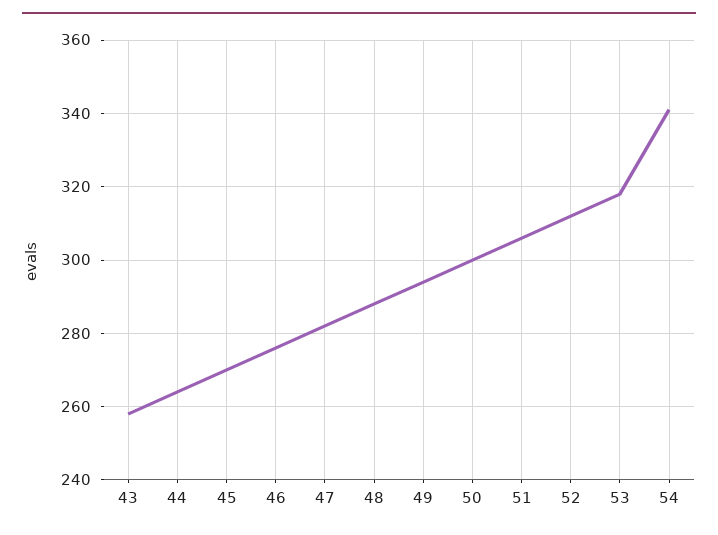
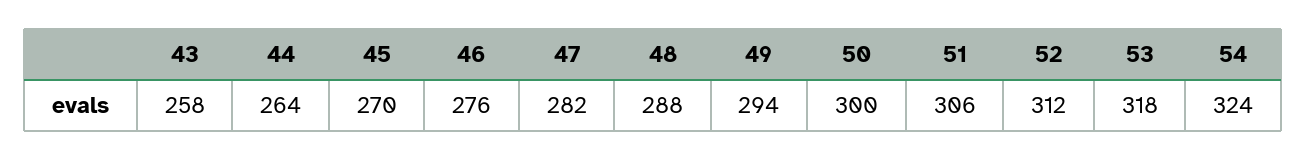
  {
    "43": 258,
    "44": 264,
    "45": 270,
    "46": 276,
    "47": 282,
    "48": 288,
    "49": 294,
    "50": 300,
    "51": 306,
    "52": 312,
    "53": 318,
-   "54": 340
+   "54": 324
  }

